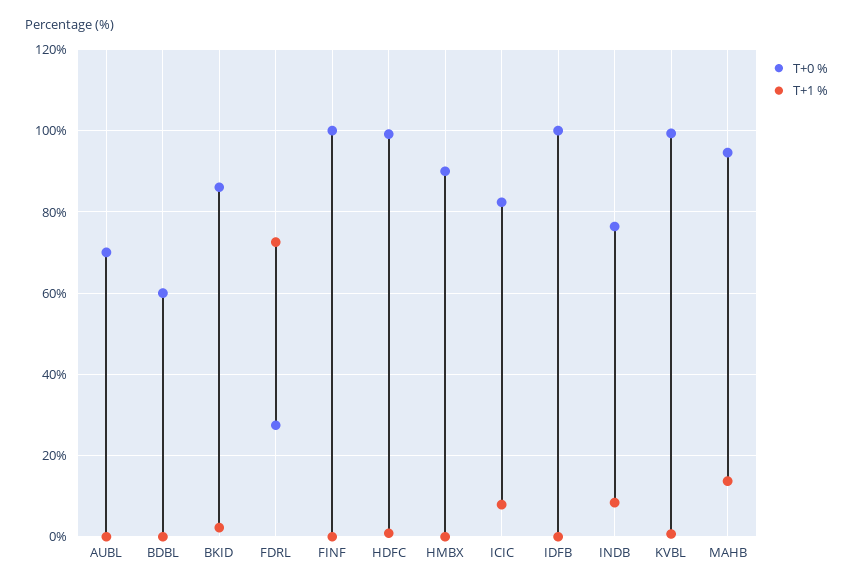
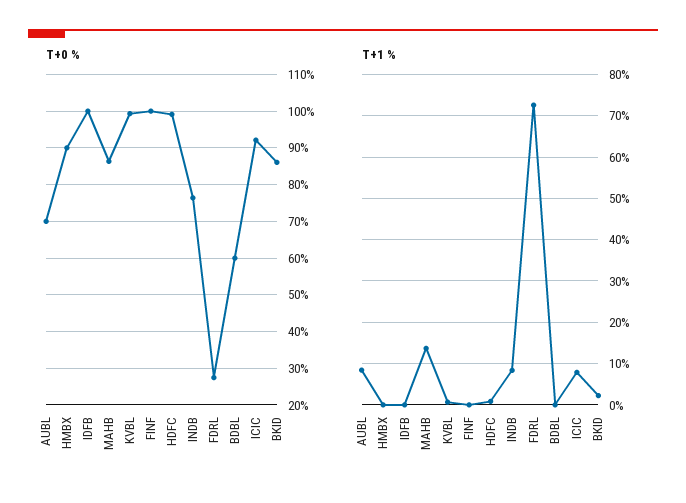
  {
    "T+0 %": {
      "AUBL": 70,
      "BDBL": 60,
      "BKID": 86,
      "FDRL": 28,
      "FINF": 100,
      "HDFC": 100,
      "HMBX": 90,
-     "ICIC": 82,
+     "ICIC": 92,
      "IDFB": 100,
      "INDB": 76,
      "KVBL": 100,
-     "MAHB": 94
+     "MAHB": 86
    },
    "T+1 %": {
-     "AUBL": 0,
+     "AUBL": 8,
      "BDBL": 0,
      "BKID": 2,
      "FDRL": 72,
      "FINF": 0,
      "HDFC": 0,
      "HMBX": 0,
      "ICIC": 8,
      "IDFB": 0,
      "INDB": 8,
      "KVBL": 0,
      "MAHB": 14
    }
  }

